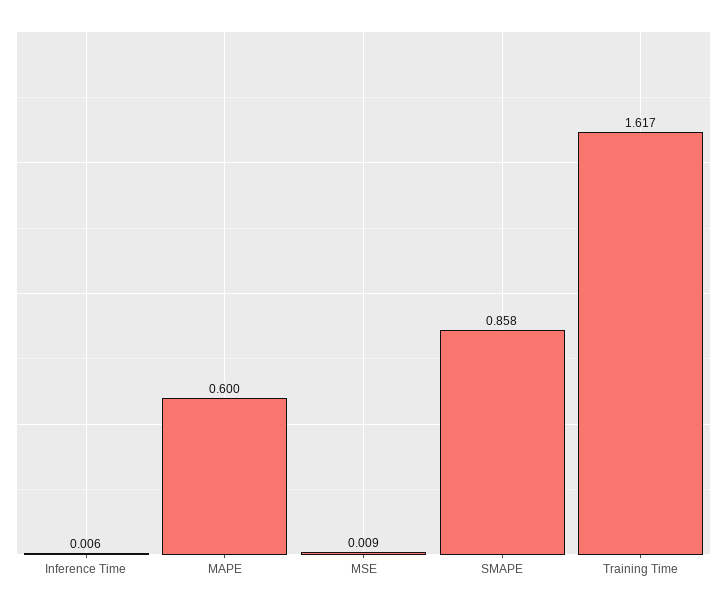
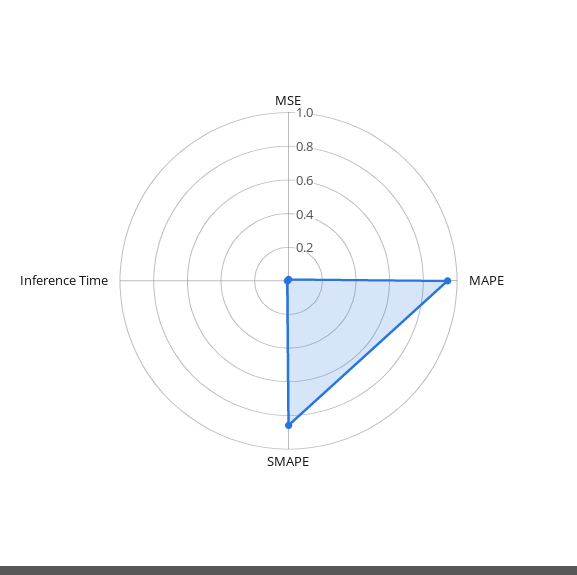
  {
    "Inference Time": 0.006,
-   "MAPE": 0.6,
+   "MAPE": 0.95,
    "MSE": 0.009,
-   "SMAPE": 0.858,
+   "SMAPE": 0.858
-   "Training Time": 1.617
  }

